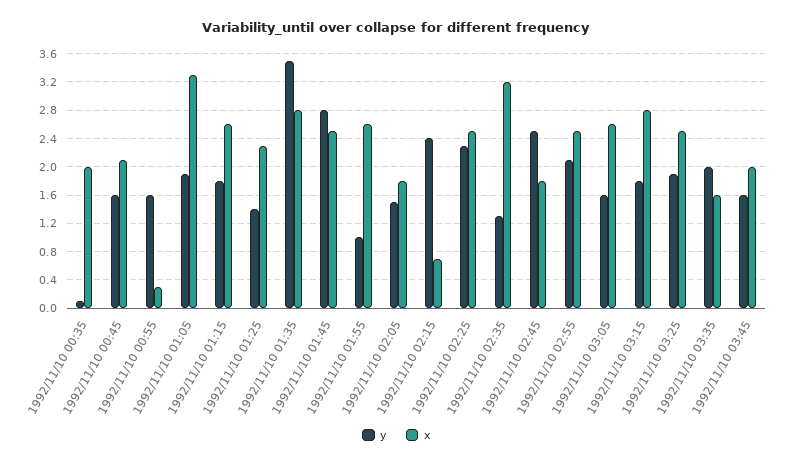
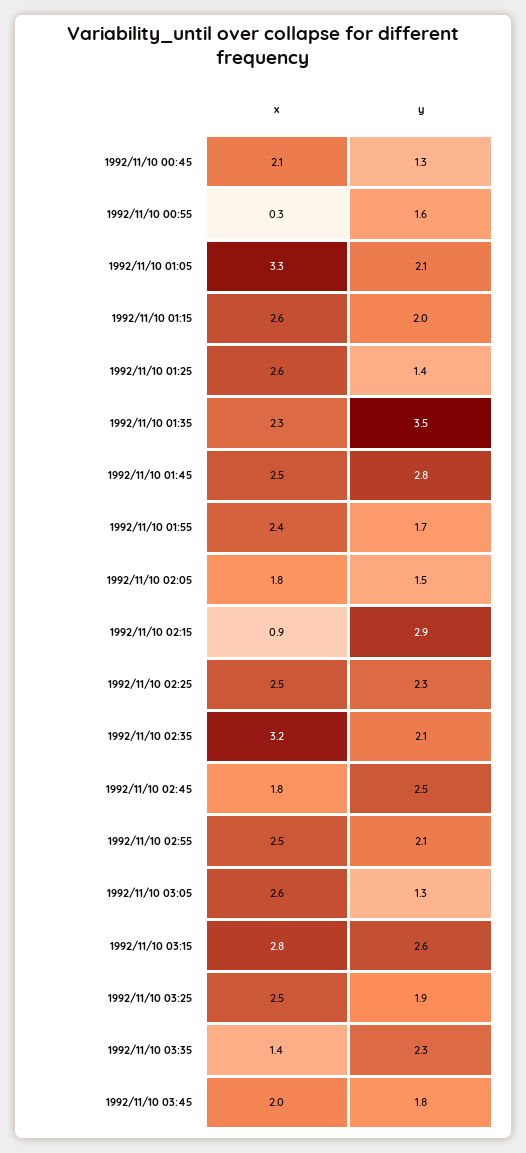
  {
    "y": {
-     "1992/11/10 00:35": 0.1,
-     "1992/11/10 00:45": 1.6,
+     "1992/11/10 00:45": 1.3,
      "1992/11/10 00:55": 1.6,
-     "1992/11/10 01:05": 1.9,
+     "1992/11/10 01:05": 2.1,
-     "1992/11/10 01:15": 1.8,
+     "1992/11/10 01:15": 2,
      "1992/11/10 01:25": 1.4,
      "1992/11/10 01:35": 3.5,
      "1992/11/10 01:45": 2.8,
-     "1992/11/10 01:55": 1,
+     "1992/11/10 01:55": 1.7,
      "1992/11/10 02:05": 1.5,
-     "1992/11/10 02:15": 2.4,
+     "1992/11/10 02:15": 2.9,
      "1992/11/10 02:25": 2.3,
-     "1992/11/10 02:35": 1.3,
+     "1992/11/10 02:35": 2.1,
      "1992/11/10 02:45": 2.5,
      "1992/11/10 02:55": 2.1,
-     "1992/11/10 03:05": 1.6,
+     "1992/11/10 03:05": 1.3,
-     "1992/11/10 03:15": 1.8,
+     "1992/11/10 03:15": 2.6,
      "1992/11/10 03:25": 1.9,
-     "1992/11/10 03:35": 2,
+     "1992/11/10 03:35": 2.3,
-     "1992/11/10 03:45": 1.6
+     "1992/11/10 03:45": 1.8
    },
    "x": {
-     "1992/11/10 00:35": 2,
      "1992/11/10 00:45": 2.1,
      "1992/11/10 00:55": 0.3,
      "1992/11/10 01:05": 3.3,
      "1992/11/10 01:15": 2.6,
-     "1992/11/10 01:25": 2.3,
+     "1992/11/10 01:25": 2.6,
-     "1992/11/10 01:35": 2.8,
+     "1992/11/10 01:35": 2.3,
      "1992/11/10 01:45": 2.5,
-     "1992/11/10 01:55": 2.6,
+     "1992/11/10 01:55": 2.4,
      "1992/11/10 02:05": 1.8,
-     "1992/11/10 02:15": 0.7,
+     "1992/11/10 02:15": 0.9,
      "1992/11/10 02:25": 2.5,
      "1992/11/10 02:35": 3.2,
      "1992/11/10 02:45": 1.8,
      "1992/11/10 02:55": 2.5,
      "1992/11/10 03:05": 2.6,
      "1992/11/10 03:15": 2.8,
      "1992/11/10 03:25": 2.5,
-     "1992/11/10 03:35": 1.6,
+     "1992/11/10 03:35": 1.4,
      "1992/11/10 03:45": 2
    }
  }

